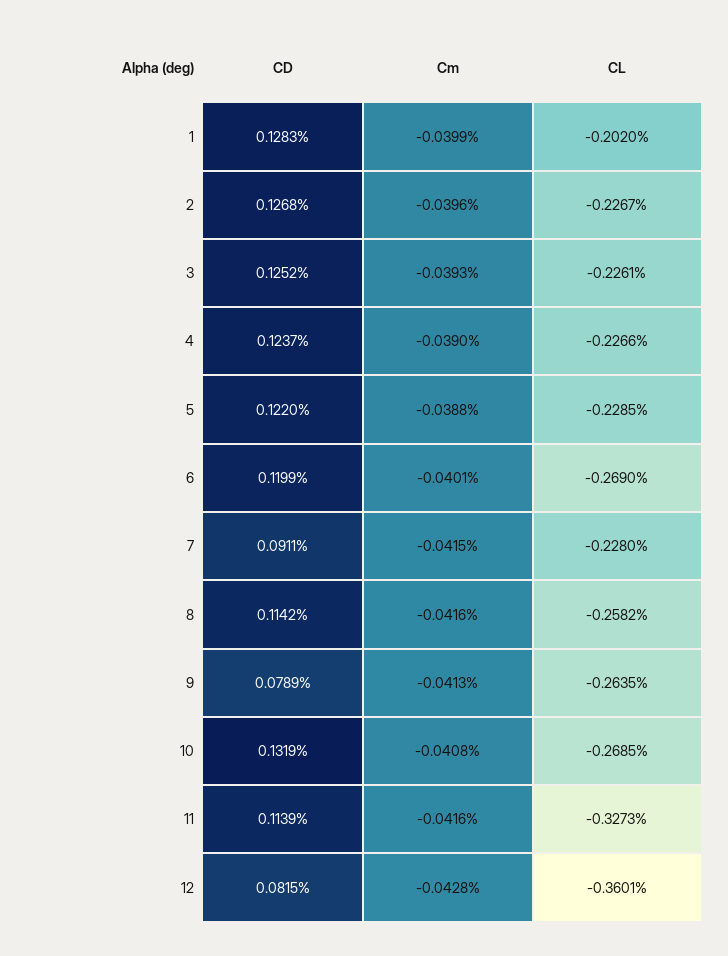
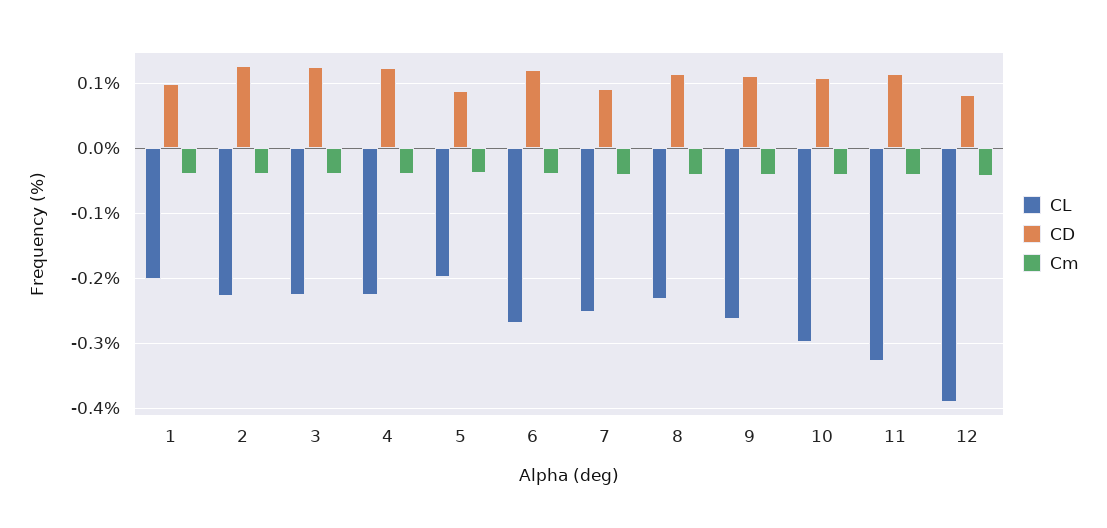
  {
    "CD": {
-     "1": 0.1283,
+     "1": 0.1,
      "2": 0.1268,
      "3": 0.1252,
      "4": 0.1237,
-     "5": 0.122,
+     "5": 0.09,
      "6": 0.1199,
      "7": 0.0911,
      "8": 0.1142,
-     "9": 0.0789,
+     "9": 0.11,
-     "10": 0.1319,
+     "10": 0.11,
      "11": 0.1139,
      "12": 0.0815
    },
    "Cm": {
      "1": -0.0399,
      "2": -0.0396,
      "3": -0.0393,
      "4": -0.039,
      "5": -0.0388,
      "6": -0.0401,
      "7": -0.0415,
      "8": -0.0416,
      "9": -0.0413,
      "10": -0.0408,
      "11": -0.0416,
      "12": -0.0428
    },
    "CL": {
      "1": -0.202,
      "2": -0.2267,
      "3": -0.2261,
      "4": -0.2266,
-     "5": -0.2285,
+     "5": -0.2,
      "6": -0.269,
-     "7": -0.228,
+     "7": -0.25,
-     "8": -0.2582,
+     "8": -0.23,
      "9": -0.2635,
-     "10": -0.2685,
+     "10": -0.3,
      "11": -0.3273,
-     "12": -0.3601
+     "12": -0.39
    }
  }

